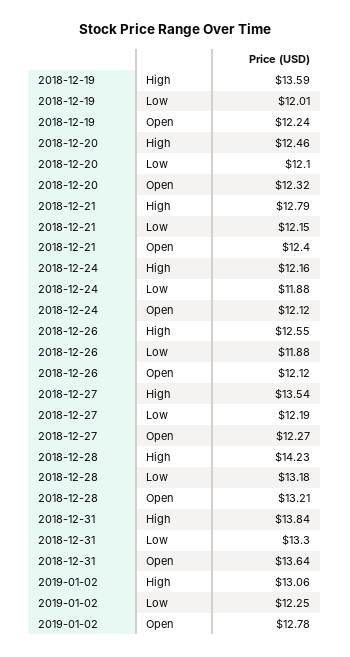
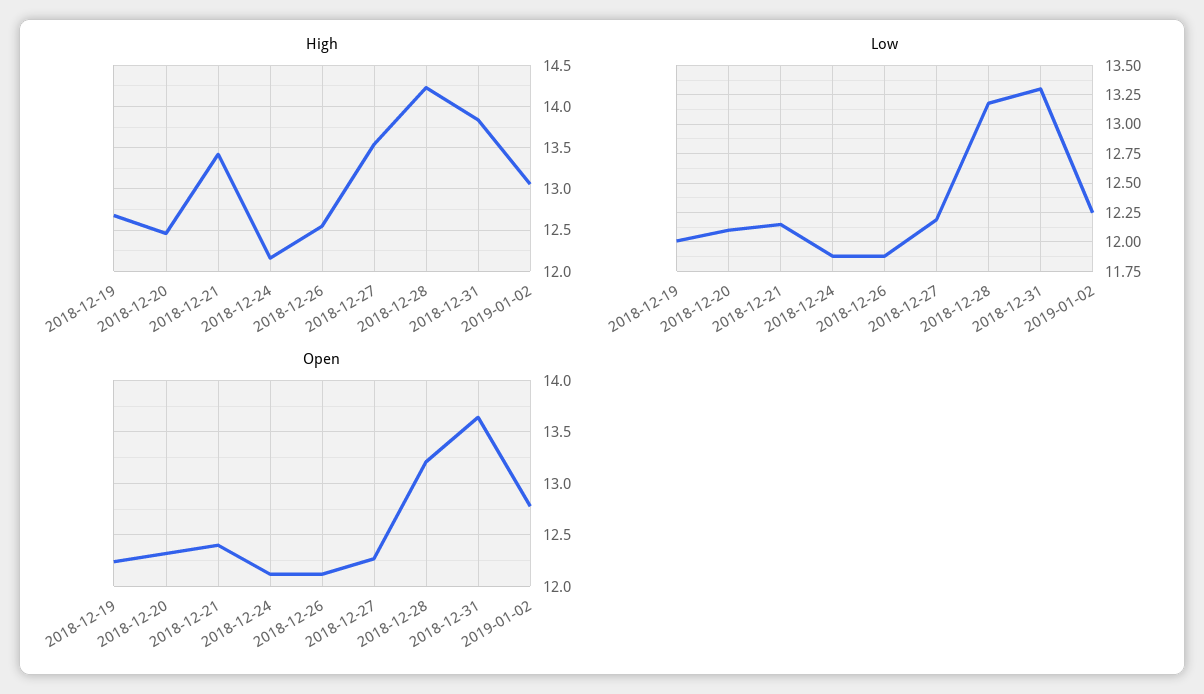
  {
    "High": {
-     "2018-12-19": 13.59,
+     "2018-12-19": 12.7,
      "2018-12-20": 12.46,
-     "2018-12-21": 12.79,
+     "2018-12-21": 13.4,
      "2018-12-24": 12.16,
      "2018-12-26": 12.55,
      "2018-12-27": 13.54,
      "2018-12-28": 14.23,
      "2018-12-31": 13.84,
      "2019-01-02": 13.06
    },
    "Low": {
      "2018-12-19": 12.01,
      "2018-12-20": 12.1,
      "2018-12-21": 12.15,
      "2018-12-24": 11.88,
      "2018-12-26": 11.88,
      "2018-12-27": 12.19,
      "2018-12-28": 13.18,
      "2018-12-31": 13.3,
      "2019-01-02": 12.25
    },
    "Open": {
      "2018-12-19": 12.24,
      "2018-12-20": 12.32,
      "2018-12-21": 12.4,
      "2018-12-24": 12.12,
      "2018-12-26": 12.12,
      "2018-12-27": 12.27,
      "2018-12-28": 13.21,
      "2018-12-31": 13.64,
      "2019-01-02": 12.78
    }
  }

